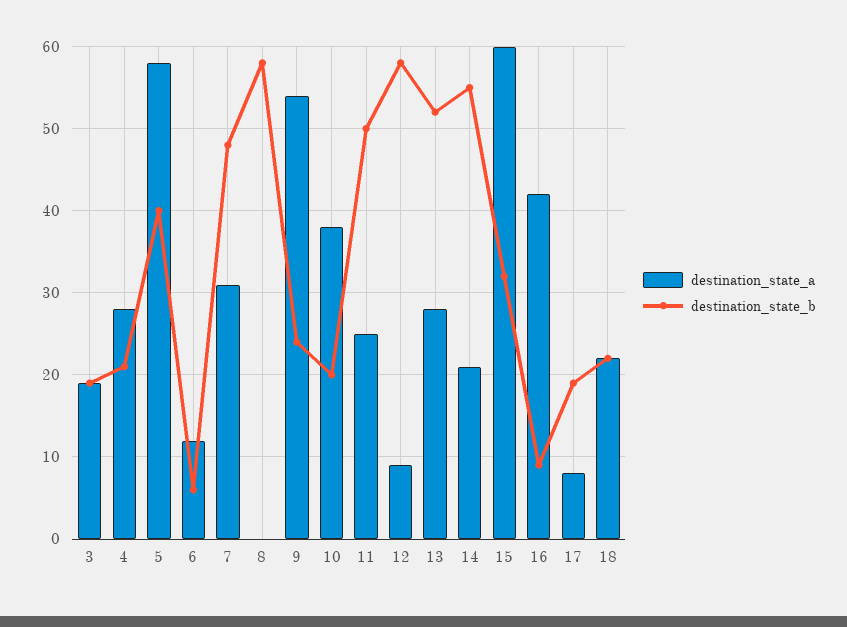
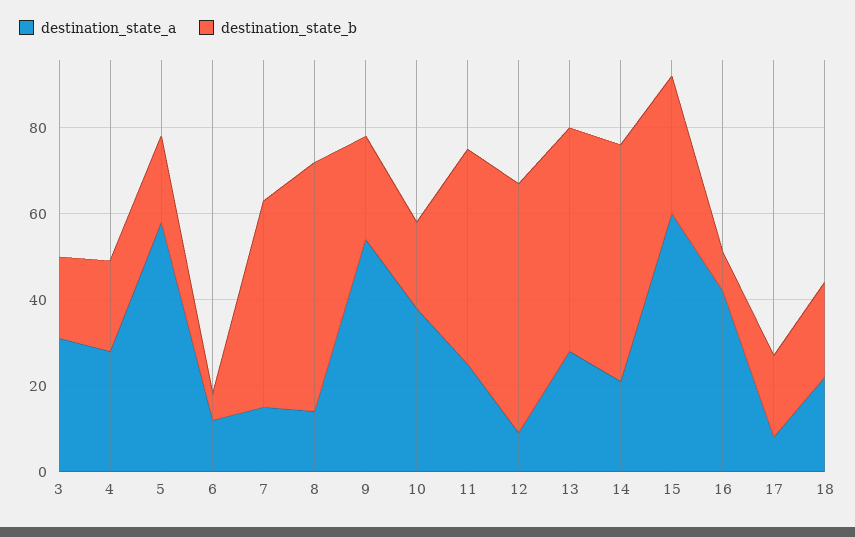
  {
    "destination_state_a": {
-     "3": 19,
+     "3": 30,
      "4": 28,
      "5": 58,
      "6": 12,
-     "7": 31,
+     "7": 15,
-     "8": 0,
+     "8": 15,
      "9": 54,
      "10": 38,
      "11": 25,
      "12": 9,
      "13": 28,
      "14": 21,
      "15": 60,
      "16": 42,
      "17": 8,
      "18": 22
    },
    "destination_state_b": {
      "3": 19,
      "4": 21,
-     "5": 40,
+     "5": 20,
      "6": 6,
      "7": 48,
      "8": 58,
      "9": 24,
      "10": 20,
      "11": 50,
      "12": 58,
      "13": 52,
      "14": 55,
      "15": 32,
      "16": 9,
      "17": 19,
      "18": 22
    }
  }

